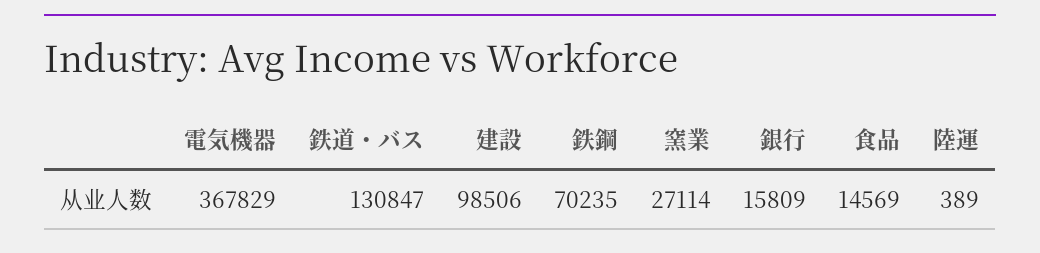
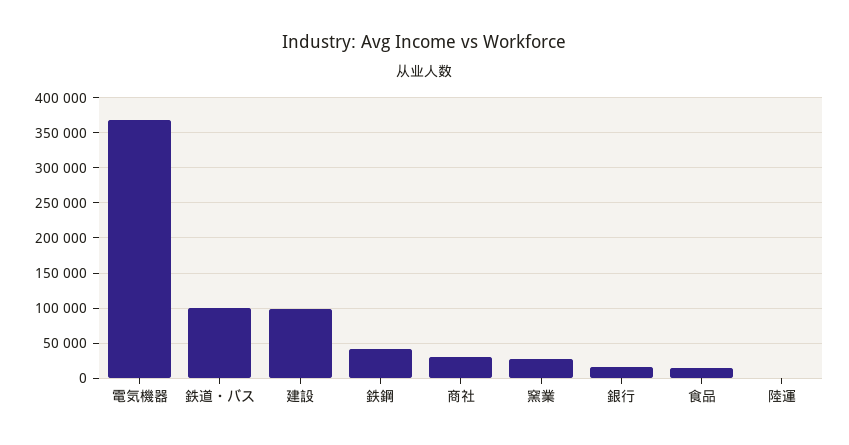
  {
    "電気機器": 367829,
-   "鉄道・バス": 130847,
+   "鉄道・バス": 100000,
    "建設": 98506,
-   "鉄鋼": 70235,
+   "鉄鋼": 40000,
    "窯業": 27114,
    "銀行": 15809,
    "食品": 14569,
-   "陸運": 389
+   "陸運": 389,
+   "商社": 30000
  }

